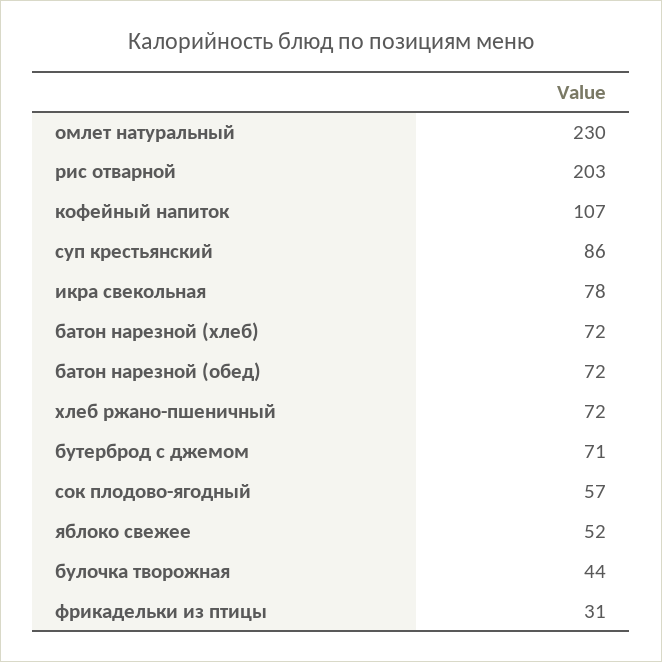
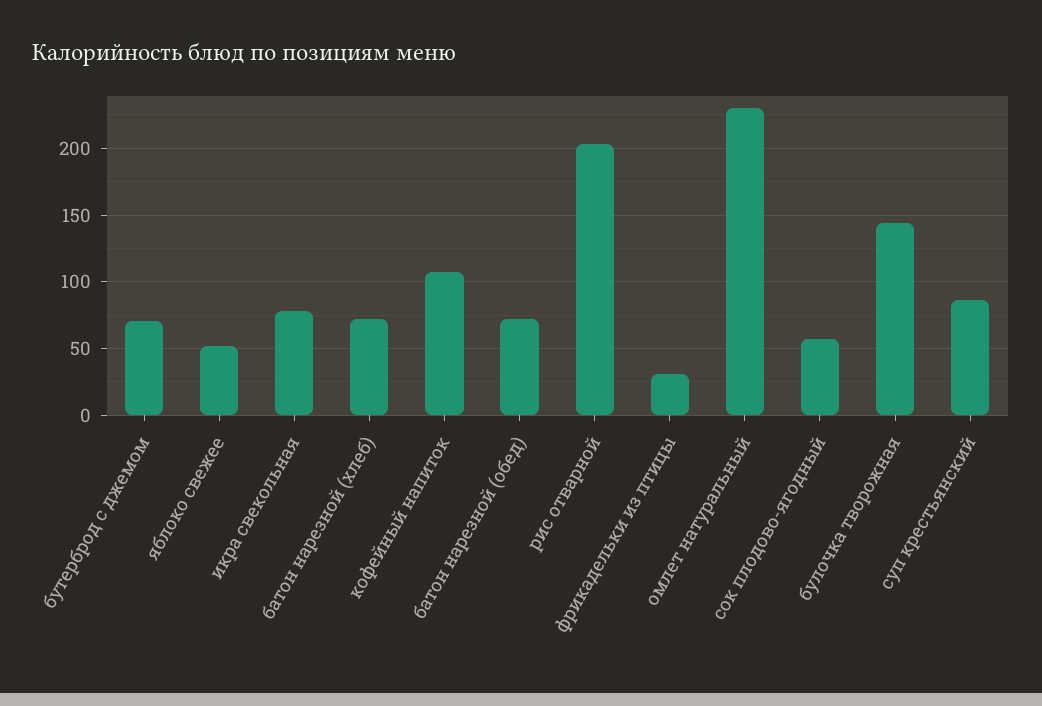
  {
    "омлет натуральный": 230,
    "рис отварной": 203,
    "кофейный напиток": 107,
    "суп крестьянский": 86,
    "икра свекольная": 78,
    "батон нарезной (хлеб)": 72,
    "батон нарезной (обед)": 72,
-   "хлеб ржано-пшеничный": 72,
    "бутерброд с джемом": 71,
    "сок плодово-ягодный": 57,
    "яблоко свежее": 52,
-   "булочка творожная": 44,
+   "булочка творожная": 145,
    "фрикадельки из птицы": 31
  }

